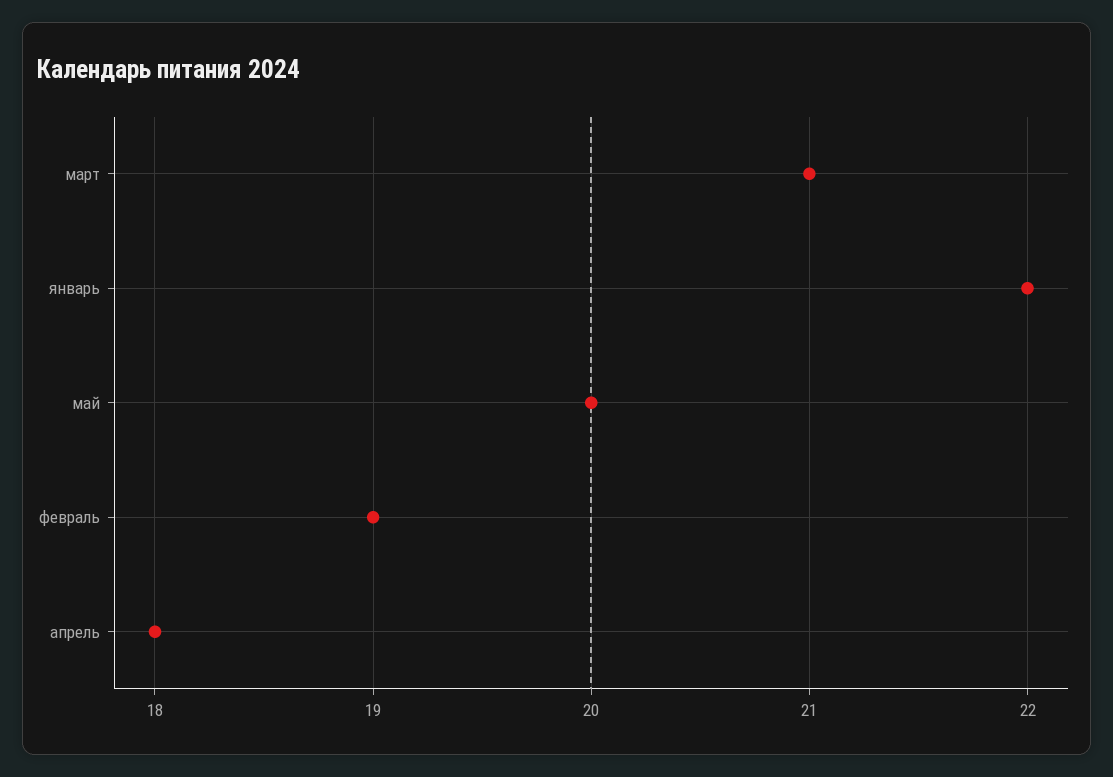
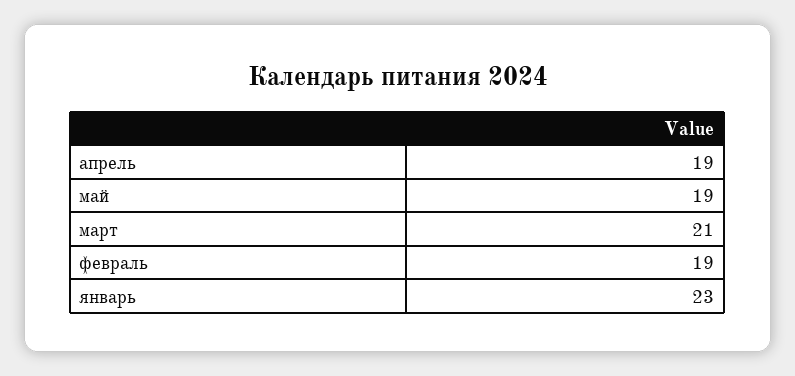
  {
    "март": 21,
-   "январь": 22,
+   "январь": 23,
-   "май": 20,
+   "май": 19,
    "февраль": 19,
-   "апрель": 18
+   "апрель": 19
  }

